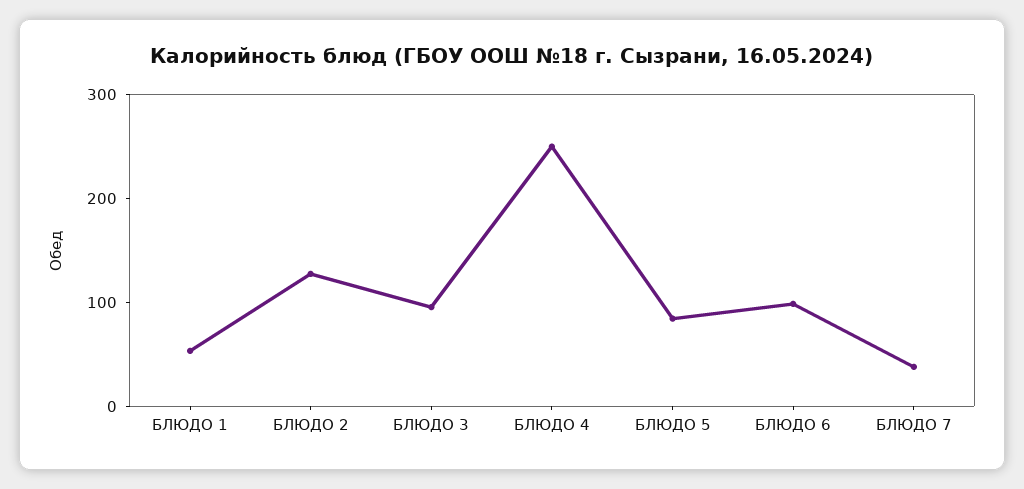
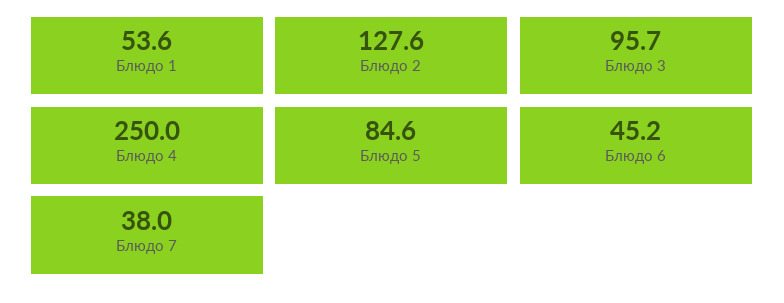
  {
    "БЛЮДО 1": 53.6,
    "БЛЮДО 2": 127.6,
    "БЛЮДО 3": 95.7,
    "БЛЮДО 4": 250,
    "БЛЮДО 5": 84.6,
-   "БЛЮДО 6": 100,
+   "БЛЮДО 6": 45.2,
    "БЛЮДО 7": 38
  }

